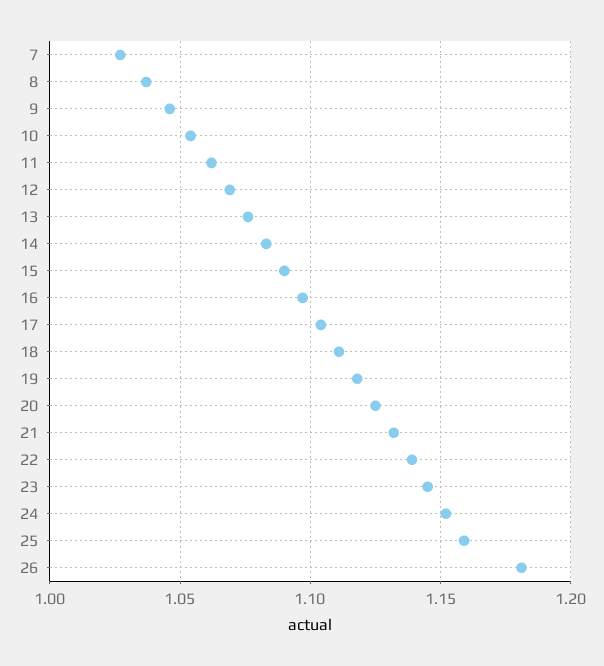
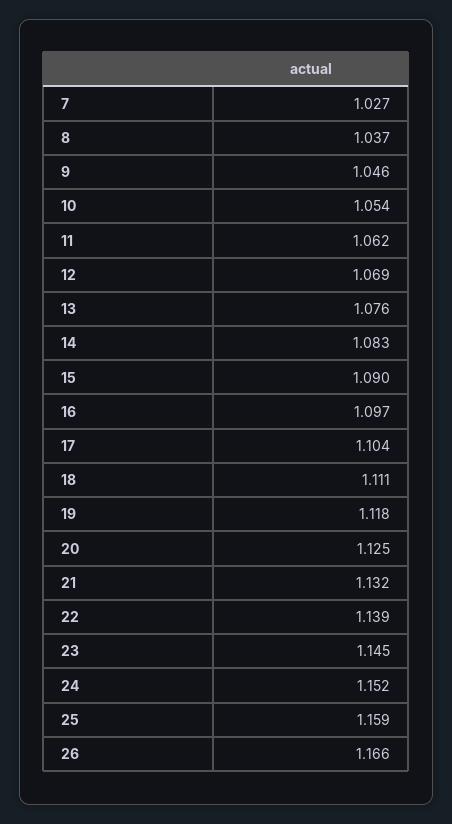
  {
    "7": 1.027,
    "8": 1.037,
    "9": 1.046,
    "10": 1.054,
    "11": 1.062,
    "12": 1.069,
    "13": 1.076,
    "14": 1.083,
    "15": 1.09,
    "16": 1.097,
    "17": 1.104,
    "18": 1.111,
    "19": 1.118,
    "20": 1.125,
    "21": 1.132,
    "22": 1.139,
    "23": 1.145,
    "24": 1.152,
    "25": 1.159,
-   "26": 1.18
+   "26": 1.166
  }

